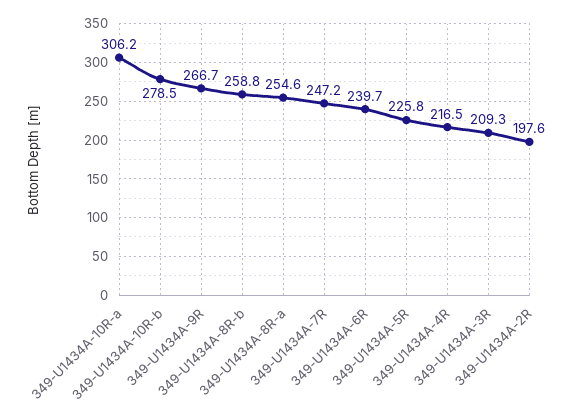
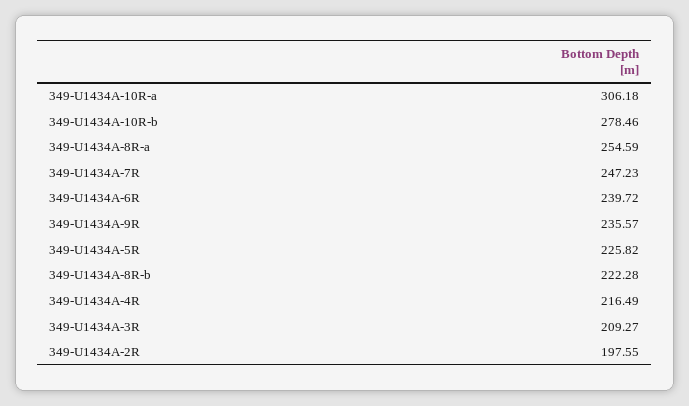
  {
    "349-U1434A-10R-a": 306.18,
    "349-U1434A-10R-b": 278.46,
-   "349-U1434A-9R": 266.7,
+   "349-U1434A-9R": 235.57,
-   "349-U1434A-8R-b": 258.8,
+   "349-U1434A-8R-b": 222.28,
    "349-U1434A-8R-a": 254.59,
    "349-U1434A-7R": 247.23,
    "349-U1434A-6R": 239.72,
    "349-U1434A-5R": 225.82,
    "349-U1434A-4R": 216.49,
    "349-U1434A-3R": 209.27,
    "349-U1434A-2R": 197.55
  }

